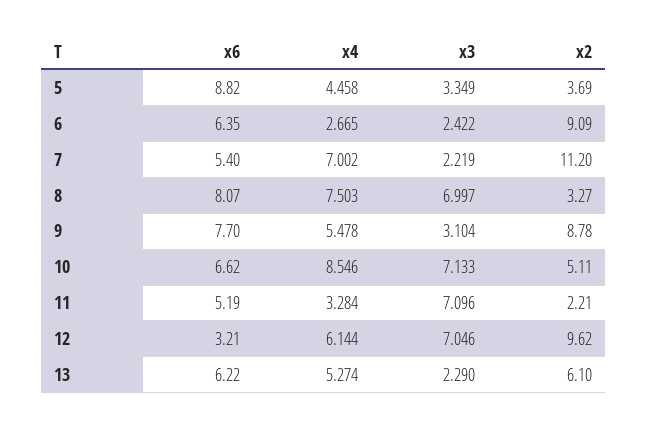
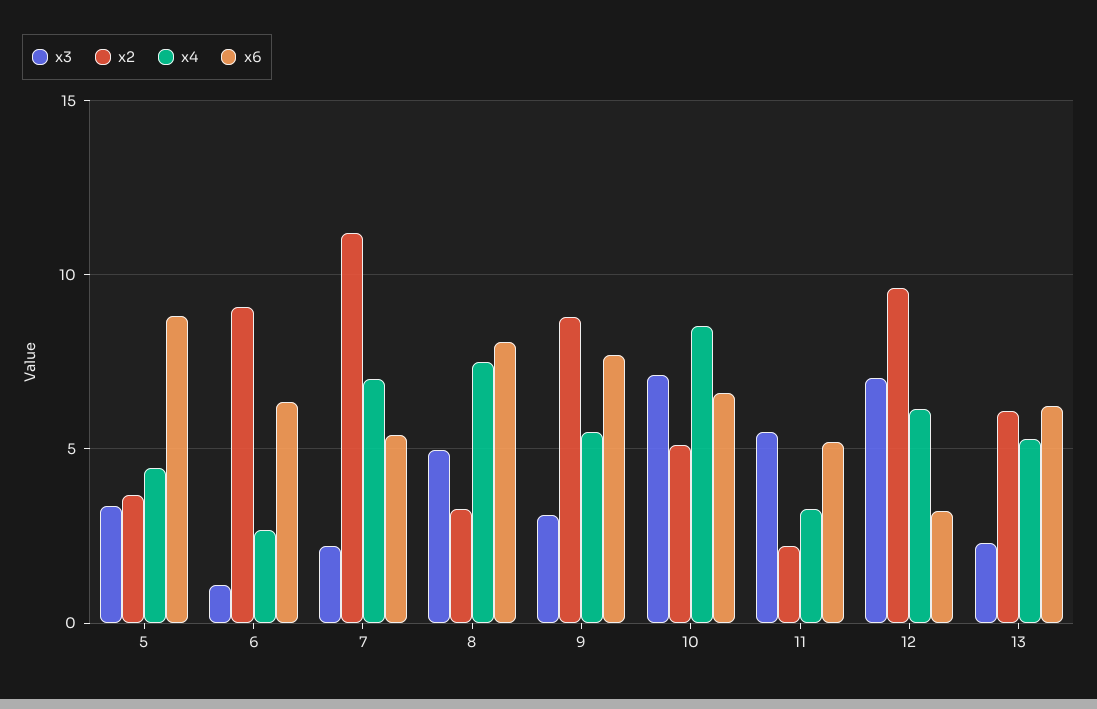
  {
    "x6": {
      "5": 8.82,
      "6": 6.35,
      "7": 5.4,
      "8": 8.07,
      "9": 7.7,
      "10": 6.62,
      "11": 5.19,
      "12": 3.21,
      "13": 6.22
    },
    "x4": {
      "5": 4.458,
      "6": 2.665,
      "7": 7.002,
      "8": 7.503,
      "9": 5.478,
      "10": 8.546,
      "11": 3.284,
      "12": 6.144,
      "13": 5.274
    },
    "x3": {
      "5": 3.349,
-     "6": 2.422,
+     "6": 1,
      "7": 2.219,
-     "8": 6.997,
+     "8": 5,
      "9": 3.104,
      "10": 7.133,
-     "11": 7.096,
+     "11": 5.5,
      "12": 7.046,
      "13": 2.29
    },
    "x2": {
      "5": 3.69,
      "6": 9.09,
      "7": 11.2,
      "8": 3.27,
      "9": 8.78,
      "10": 5.11,
      "11": 2.21,
      "12": 9.62,
      "13": 6.1
    }
  }

